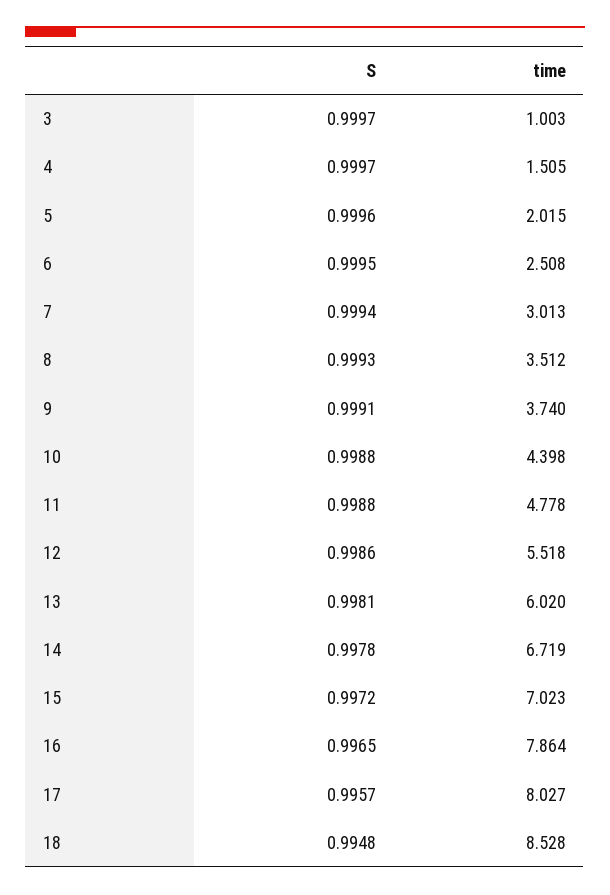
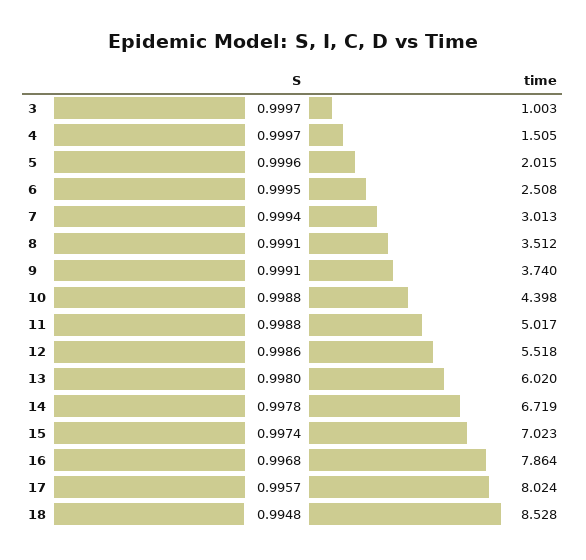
  {
    "S": {
      "3": 0.9997,
      "4": 0.9997,
      "5": 0.9996,
      "6": 0.9995,
      "7": 0.9994,
-     "8": 0.9993,
+     "8": 0.9991,
      "9": 0.9991,
      "10": 0.9988,
      "11": 0.9988,
      "12": 0.9986,
-     "13": 0.9981,
+     "13": 0.998,
      "14": 0.9978,
-     "15": 0.9972,
+     "15": 0.9974,
-     "16": 0.9965,
+     "16": 0.9968,
      "17": 0.9957,
      "18": 0.9948
    },
    "time": {
      "3": 1.003,
      "4": 1.505,
      "5": 2.015,
      "6": 2.508,
      "7": 3.013,
      "8": 3.512,
      "9": 3.74,
      "10": 4.398,
-     "11": 4.778,
+     "11": 5.017,
      "12": 5.518,
      "13": 6.02,
      "14": 6.719,
      "15": 7.023,
      "16": 7.864,
-     "17": 8.027,
+     "17": 8.024,
      "18": 8.528
    }
  }

